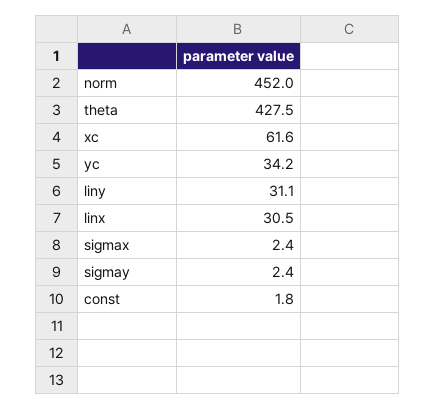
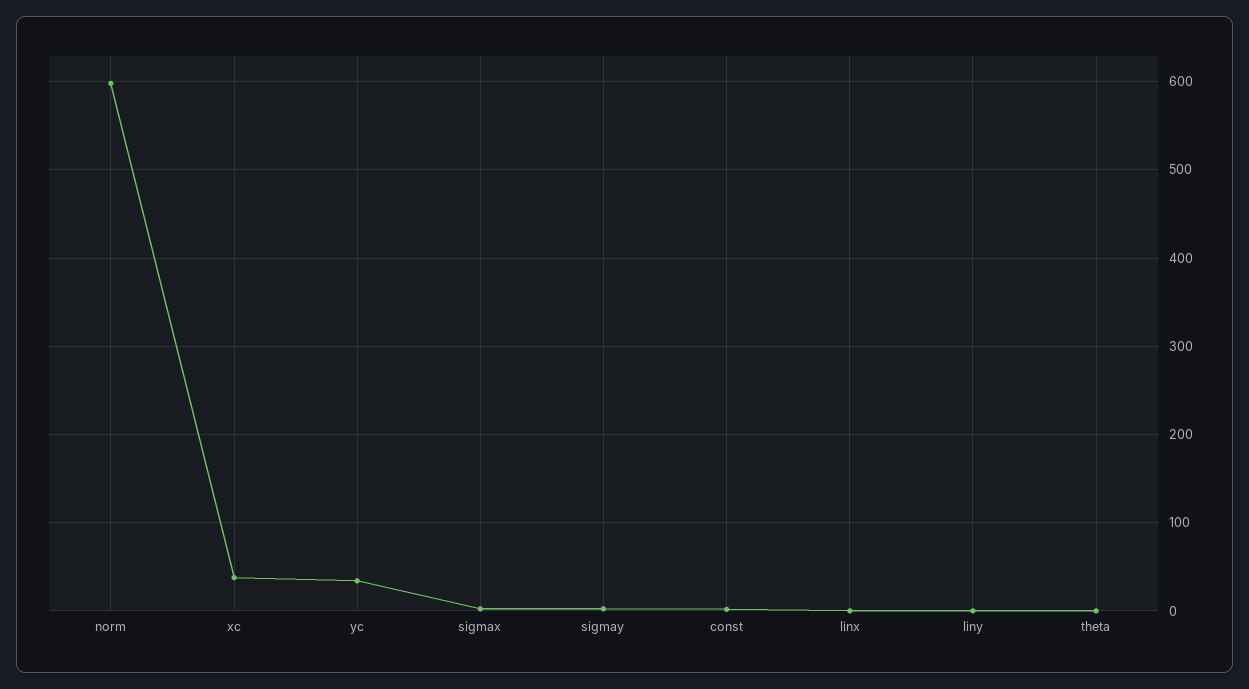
  {
-   "norm": 452,
+   "norm": 600,
-   "theta": 427.5,
+   "theta": 0,
-   "xc": 61.6,
+   "xc": 40,
    "yc": 34.2,
-   "liny": 31.1,
+   "liny": 0,
-   "linx": 30.5,
+   "linx": 0,
    "sigmax": 2.4,
    "sigmay": 2.4,
    "const": 1.8
  }

